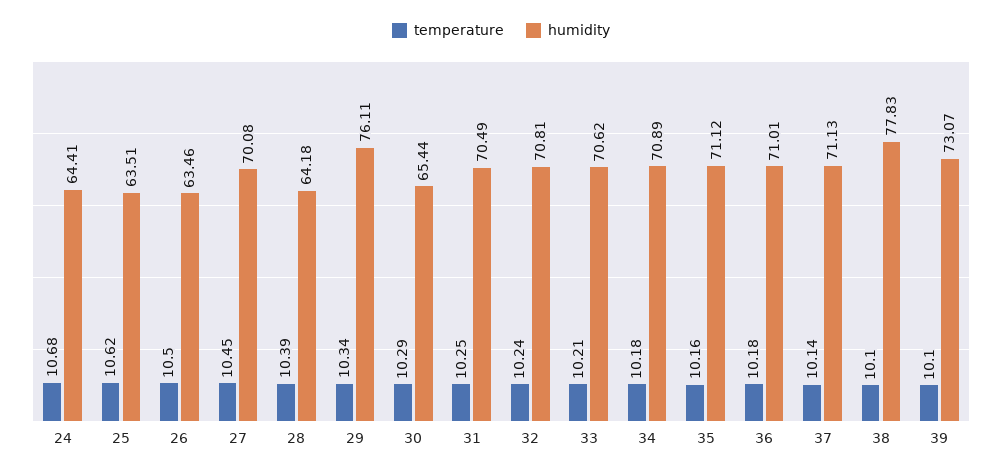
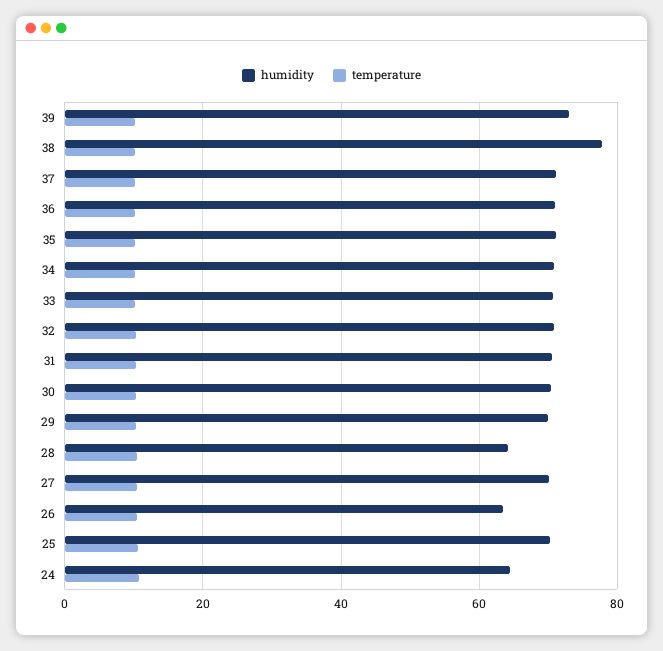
  {
    "temperature": {
      "24": 10.68,
      "25": 10.62,
      "26": 10.5,
      "27": 10.45,
      "28": 10.39,
      "29": 10.34,
      "30": 10.29,
      "31": 10.25,
      "32": 10.24,
      "33": 10.21,
      "34": 10.18,
      "35": 10.16,
      "36": 10.18,
      "37": 10.14,
      "38": 10.1,
      "39": 10.1
    },
    "humidity": {
      "24": 64.41,
-     "25": 63.51,
+     "25": 70,
      "26": 63.46,
      "27": 70.08,
      "28": 64.18,
-     "29": 76.11,
+     "29": 70,
-     "30": 65.44,
+     "30": 70,
      "31": 70.49,
      "32": 70.81,
      "33": 70.62,
      "34": 70.89,
      "35": 71.12,
      "36": 71.01,
      "37": 71.13,
      "38": 77.83,
      "39": 73.07
    }
  }

